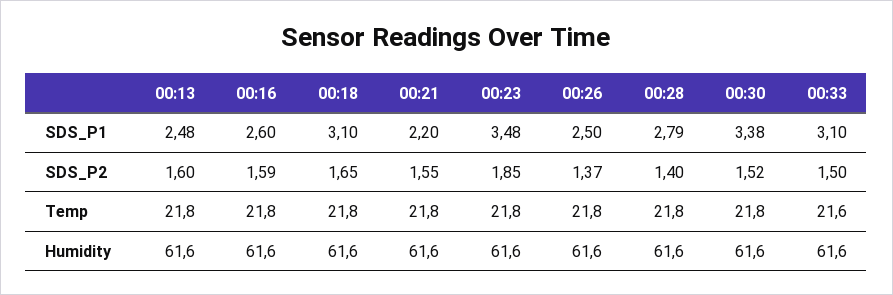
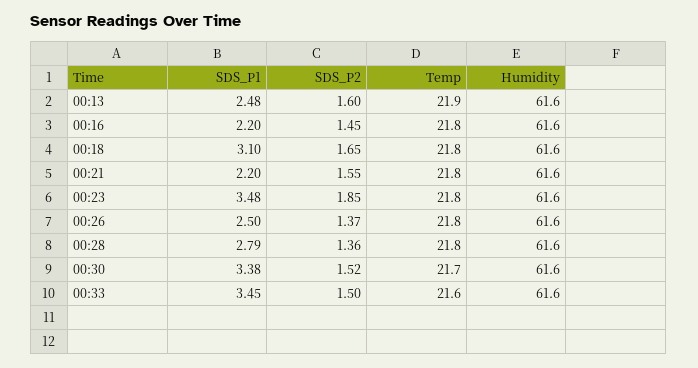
  {
    "00:13": {
      "SDS_P1": 2.48,
      "SDS_P2": 1.6,
-     "Temp": 21.8,
+     "Temp": 21.9,
      "Humidity": 61.6
    },
    "00:16": {
-     "SDS_P1": 2.6,
+     "SDS_P1": 2.2,
-     "SDS_P2": 1.59,
+     "SDS_P2": 1.45,
      "Temp": 21.8,
      "Humidity": 61.6
    },
    "00:18": {
      "SDS_P1": 3.1,
      "SDS_P2": 1.65,
      "Temp": 21.8,
      "Humidity": 61.6
    },
    "00:21": {
      "SDS_P1": 2.2,
      "SDS_P2": 1.55,
      "Temp": 21.8,
      "Humidity": 61.6
    },
    "00:23": {
      "SDS_P1": 3.48,
      "SDS_P2": 1.85,
      "Temp": 21.8,
      "Humidity": 61.6
    },
    "00:26": {
      "SDS_P1": 2.5,
      "SDS_P2": 1.37,
      "Temp": 21.8,
      "Humidity": 61.6
    },
    "00:28": {
      "SDS_P1": 2.79,
-     "SDS_P2": 1.4,
+     "SDS_P2": 1.36,
      "Temp": 21.8,
      "Humidity": 61.6
    },
    "00:30": {
      "SDS_P1": 3.38,
      "SDS_P2": 1.52,
-     "Temp": 21.8,
+     "Temp": 21.7,
      "Humidity": 61.6
    },
    "00:33": {
-     "SDS_P1": 3.1,
+     "SDS_P1": 3.45,
      "SDS_P2": 1.5,
      "Temp": 21.6,
      "Humidity": 61.6
    }
  }

